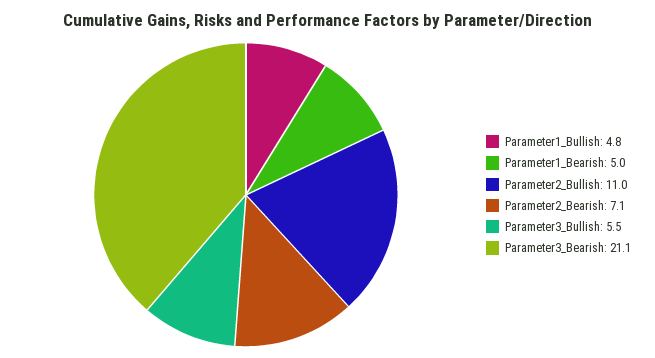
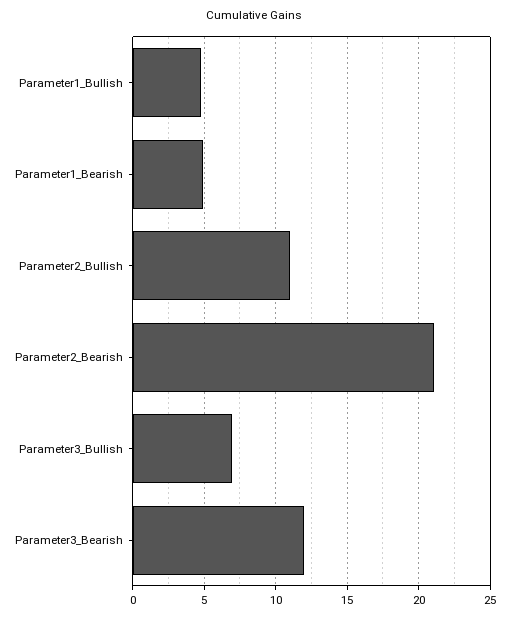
  {
    "Parameter1_Bullish": 4.8,
    "Parameter1_Bearish": 5,
    "Parameter2_Bullish": 11,
-   "Parameter2_Bearish": 7.1,
+   "Parameter2_Bearish": 21,
-   "Parameter3_Bullish": 5.5,
+   "Parameter3_Bullish": 7,
-   "Parameter3_Bearish": 21.1
+   "Parameter3_Bearish": 12
  }

